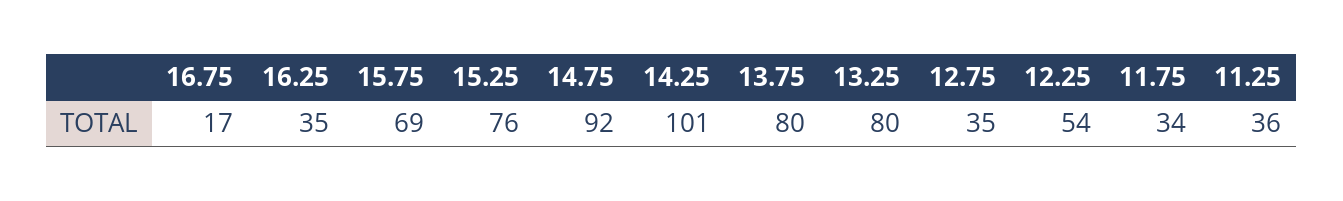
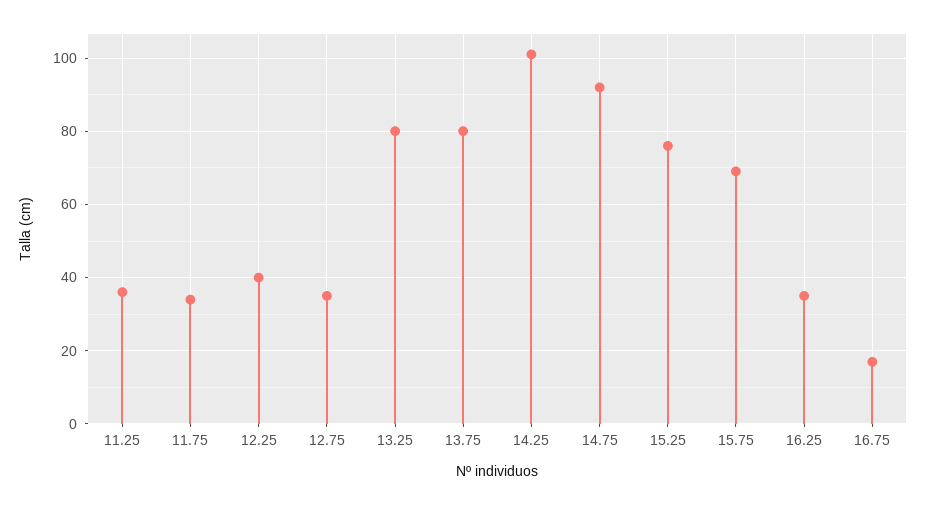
  {
    "16.75": 17,
    "16.25": 35,
    "15.75": 69,
    "15.25": 76,
    "14.75": 92,
    "14.25": 101,
    "13.75": 80,
    "13.25": 80,
    "12.75": 35,
-   "12.25": 54,
+   "12.25": 40,
    "11.75": 34,
    "11.25": 36
  }

